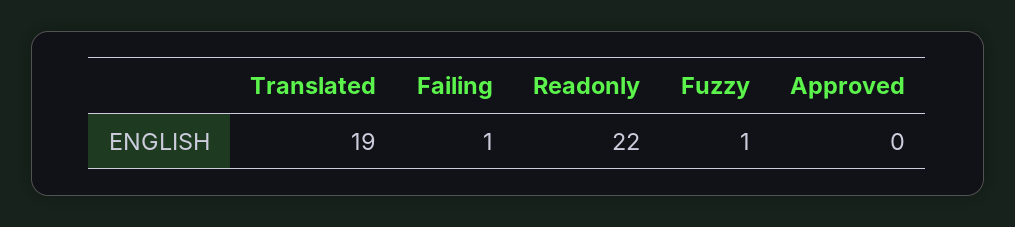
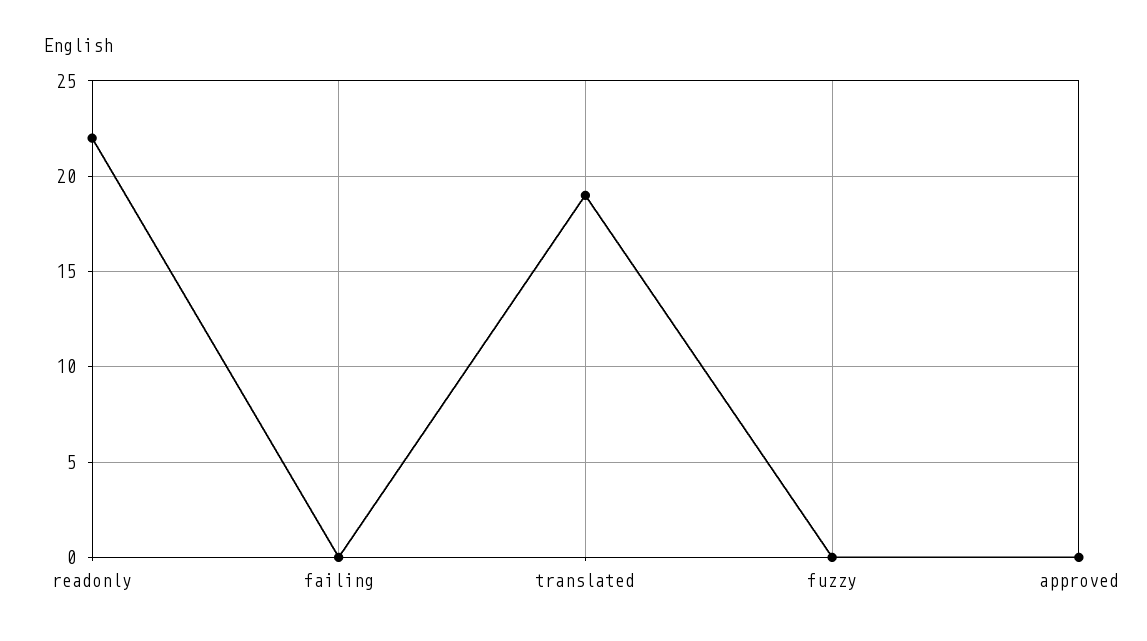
  {
    "Translated": 19,
-   "Failing": 1,
+   "Failing": 0,
    "Readonly": 22,
-   "Fuzzy": 1,
+   "Fuzzy": 0,
    "Approved": 0
  }

